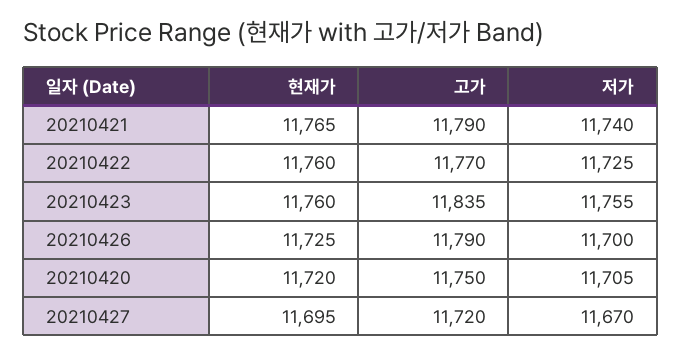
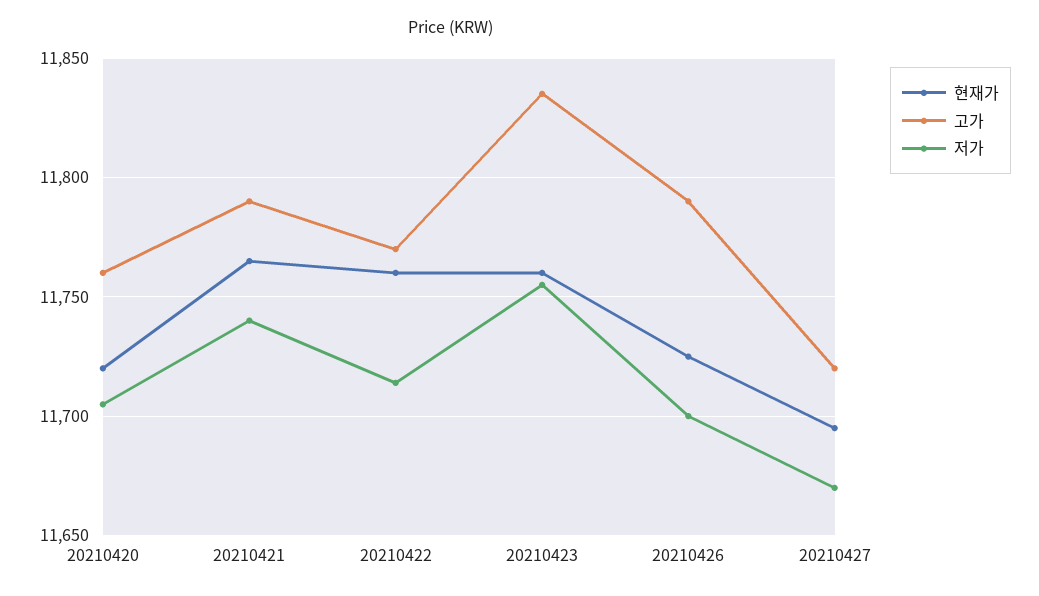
  {
    "현재가": {
      "20210421": 11765,
      "20210422": 11760,
      "20210423": 11760,
      "20210426": 11725,
      "20210420": 11720,
      "20210427": 11695
    },
    "고가": {
      "20210421": 11790,
      "20210422": 11770,
      "20210423": 11835,
      "20210426": 11790,
-     "20210420": 11750,
+     "20210420": 11760,
      "20210427": 11720
    },
    "저가": {
      "20210421": 11740,
-     "20210422": 11725,
+     "20210422": 11715,
      "20210423": 11755,
      "20210426": 11700,
      "20210420": 11705,
      "20210427": 11670
    }
  }

